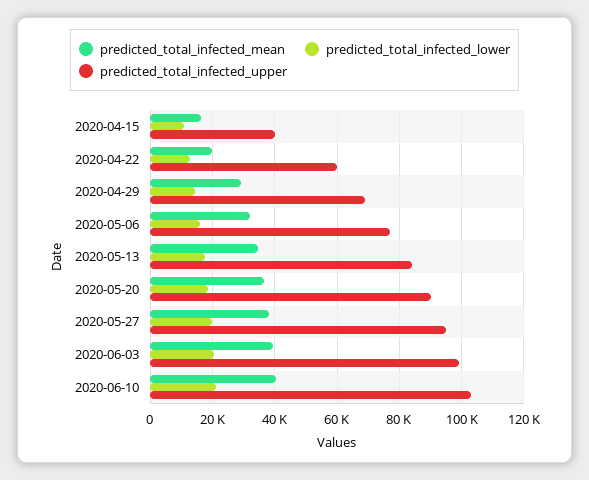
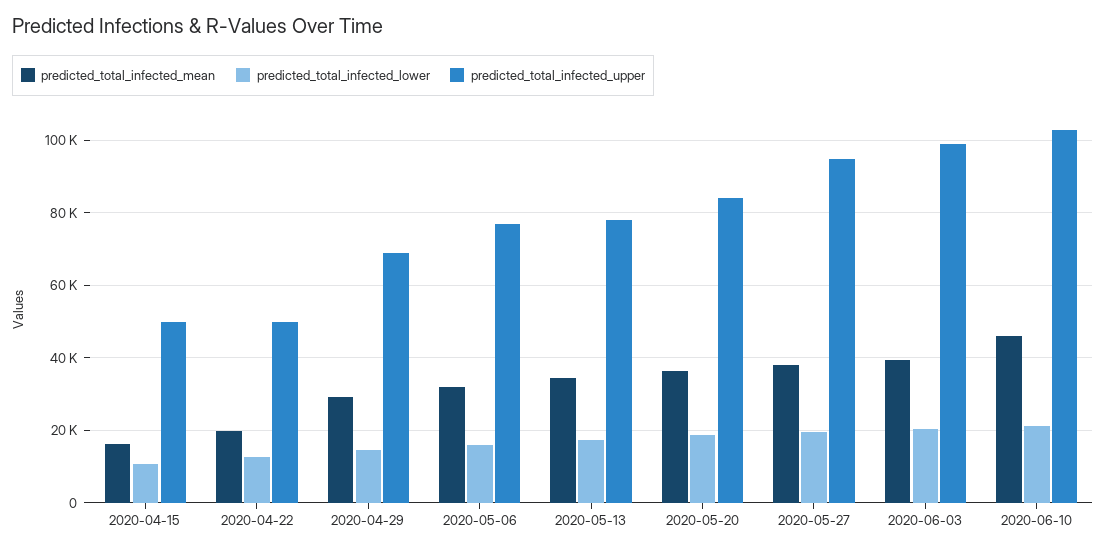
  {
    "predicted_total_infected_mean": {
      "2020-04-15": 16000,
      "2020-04-22": 20000,
      "2020-04-29": 30000,
      "2020-05-06": 32000,
      "2020-05-13": 34000,
      "2020-05-20": 36000,
      "2020-05-27": 38000,
      "2020-06-03": 40000,
-     "2020-06-10": 40000
+     "2020-06-10": 46000
    },
    "predicted_total_infected_lower": {
      "2020-04-15": 10000,
      "2020-04-22": 12000,
      "2020-04-29": 14000,
      "2020-05-06": 16000,
      "2020-05-13": 18000,
      "2020-05-20": 18000,
      "2020-05-27": 20000,
      "2020-06-03": 20000,
      "2020-06-10": 22000
    },
    "predicted_total_infected_upper": {
-     "2020-04-15": 40000,
+     "2020-04-15": 50000,
-     "2020-04-22": 60000,
+     "2020-04-22": 50000,
      "2020-04-29": 70000,
      "2020-05-06": 78000,
-     "2020-05-13": 84000,
+     "2020-05-13": 78000,
-     "2020-05-20": 90000,
+     "2020-05-20": 84000,
      "2020-05-27": 96000,
      "2020-06-03": 100000,
      "2020-06-10": 104000
    }
  }

